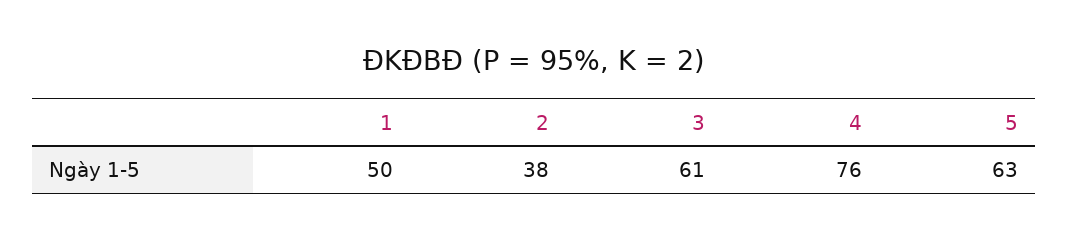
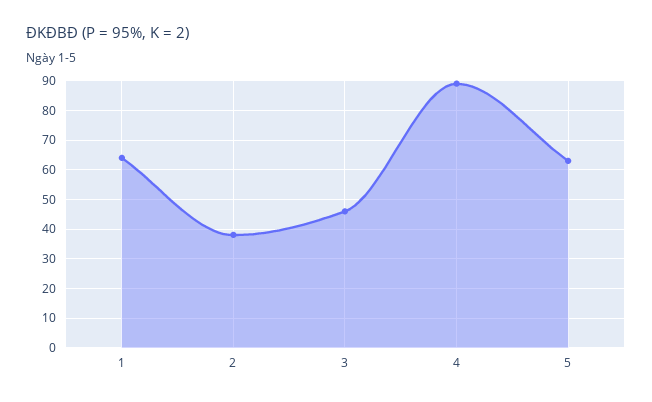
  {
-   "1": 50,
+   "1": 65,
    "2": 38,
-   "3": 61,
+   "3": 45,
-   "4": 76,
+   "4": 90,
    "5": 63
  }

